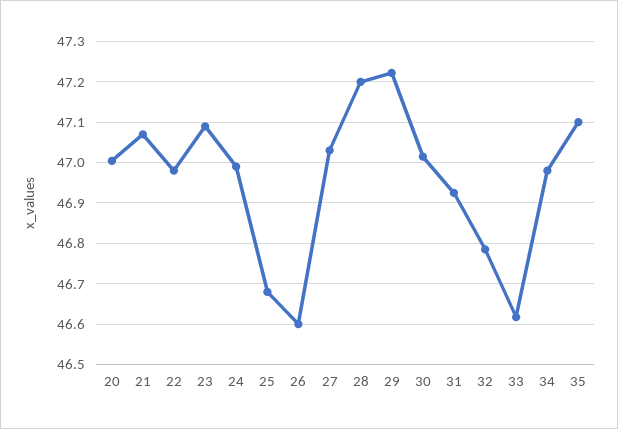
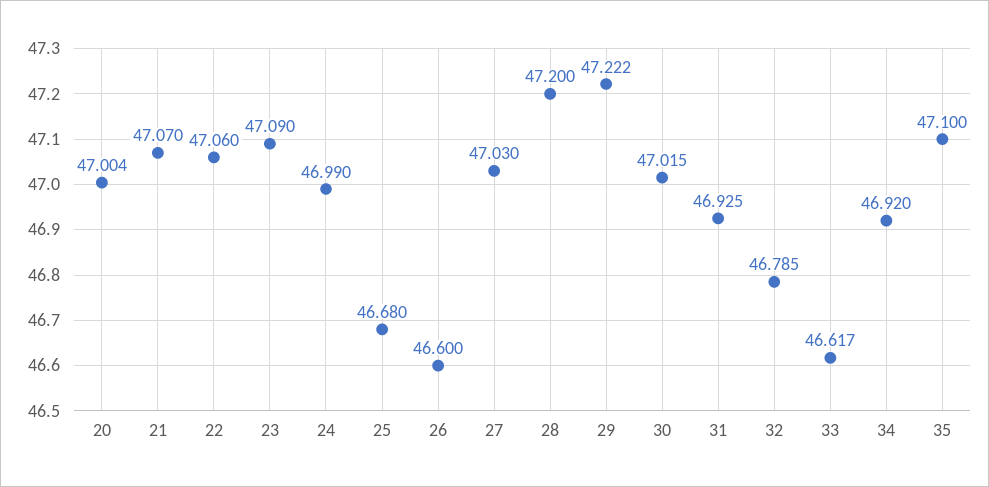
  {
    "20": 47.004,
    "21": 47.07,
-   "22": 46.98,
+   "22": 47.06,
    "23": 47.09,
    "24": 46.99,
    "25": 46.68,
    "26": 46.6,
    "27": 47.03,
    "28": 47.2,
    "29": 47.222,
    "30": 47.015,
    "31": 46.925,
    "32": 46.785,
    "33": 46.617,
-   "34": 46.98,
+   "34": 46.92,
    "35": 47.1
  }

